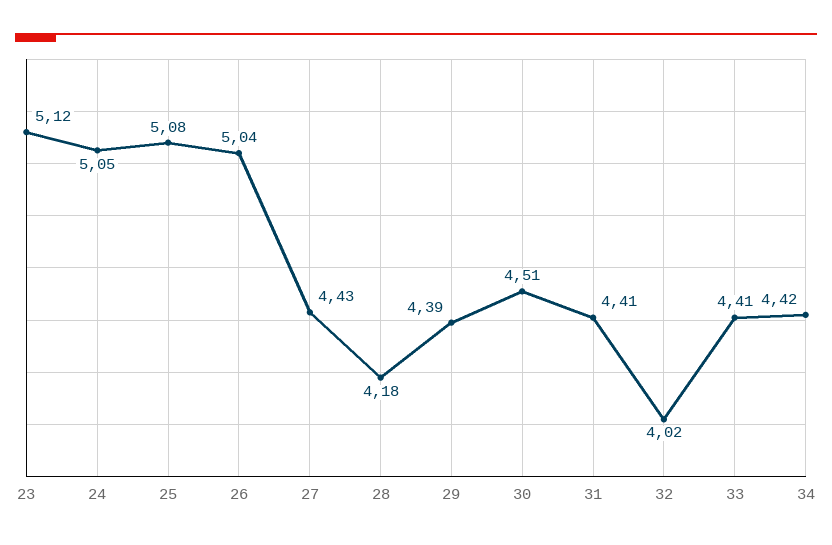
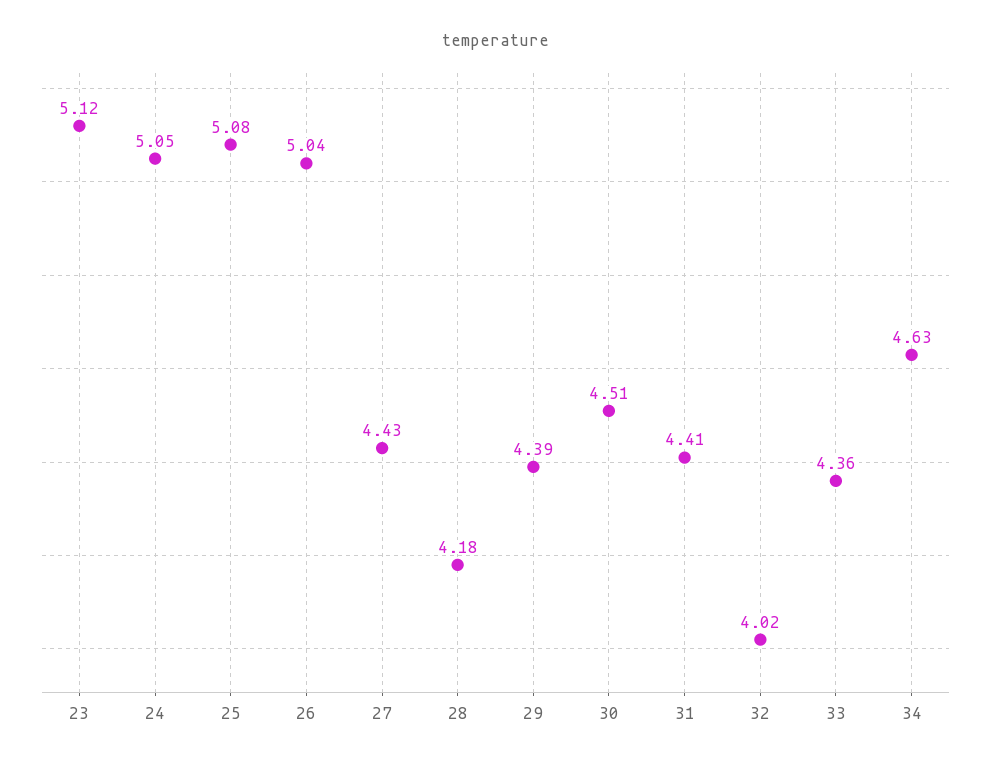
  {
    "23": 5.12,
    "24": 5.05,
    "25": 5.08,
    "26": 5.04,
    "27": 4.43,
    "28": 4.18,
    "29": 4.39,
    "30": 4.51,
    "31": 4.41,
    "32": 4.02,
-   "33": 4.41,
+   "33": 4.36,
-   "34": 4.42
+   "34": 4.63
  }

